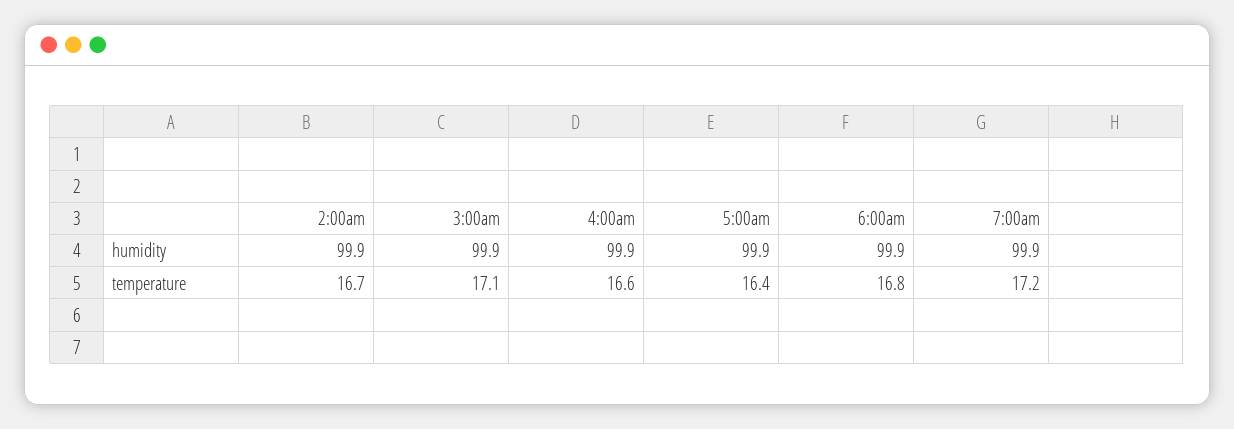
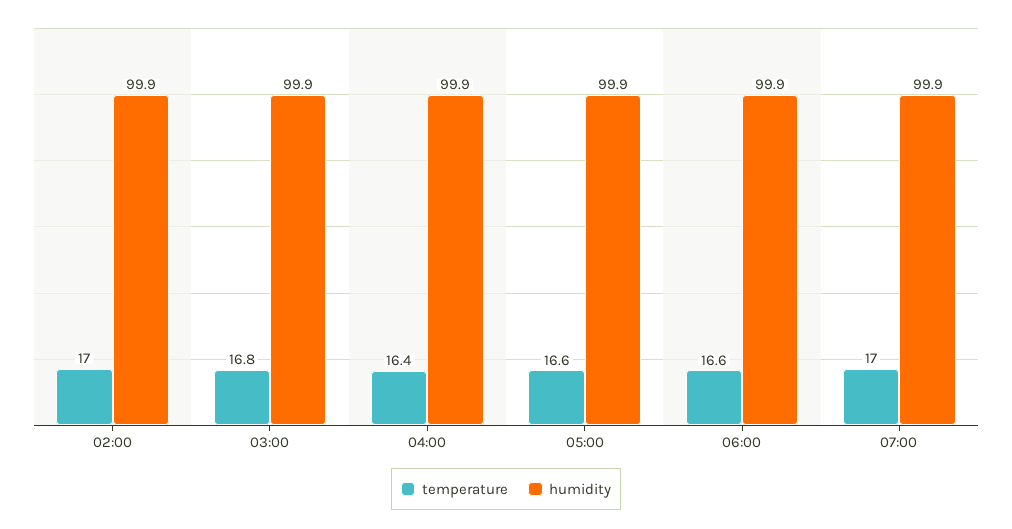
  {
    "humidity": {
      "2:00am": 99.9,
      "3:00am": 99.9,
      "4:00am": 99.9,
      "5:00am": 99.9,
      "6:00am": 99.9,
      "7:00am": 99.9
    },
    "temperature": {
-     "2:00am": 16.7,
+     "2:00am": 17,
-     "3:00am": 17.1,
+     "3:00am": 16.8,
-     "4:00am": 16.6,
+     "4:00am": 16.4,
-     "5:00am": 16.4,
+     "5:00am": 16.6,
-     "6:00am": 16.8,
+     "6:00am": 16.6,
-     "7:00am": 17.2
+     "7:00am": 17
    }
  }

